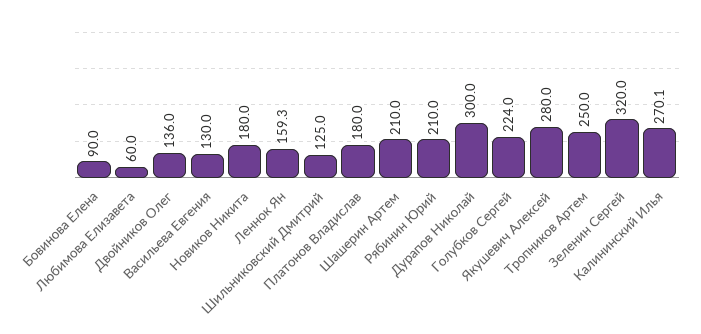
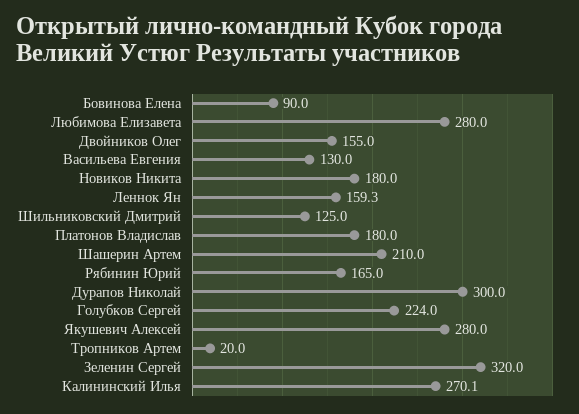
  {
    "Бовинова Елена": 90,
-   "Любимова Елизавета": 60,
+   "Любимова Елизавета": 280,
-   "Двойников Олег": 136,
+   "Двойников Олег": 155,
    "Васильева Евгения": 130,
    "Новиков Никита": 180,
    "Леннок Ян": 159.3,
    "Шильниковский Дмитрий": 125,
    "Платонов Владислав": 180,
    "Шашерин Артем": 210,
-   "Рябинин Юрий": 210,
+   "Рябинин Юрий": 165,
    "Дурапов Николай": 300,
    "Голубков Сергей": 224,
    "Якушевич Алексей": 280,
-   "Тропников Артем": 250,
+   "Тропников Артем": 20,
    "Зеленин Сергей": 320,
    "Калининский Илья": 270.1
  }

